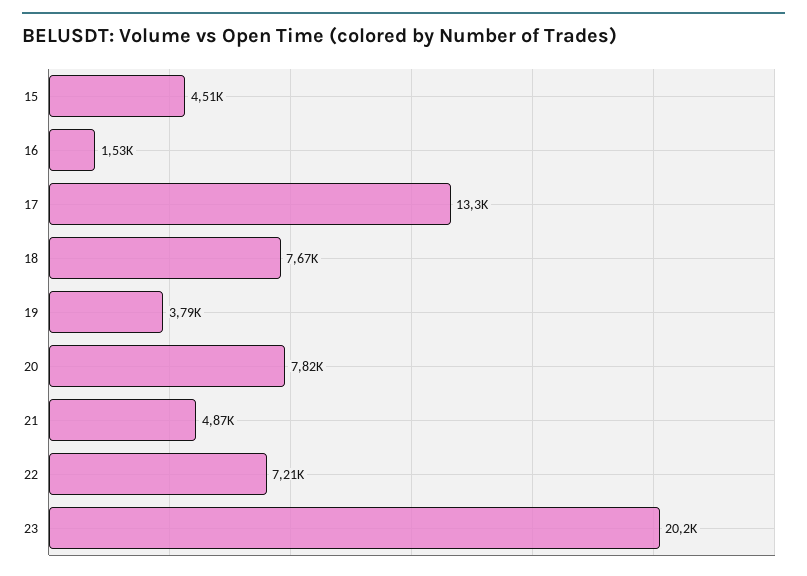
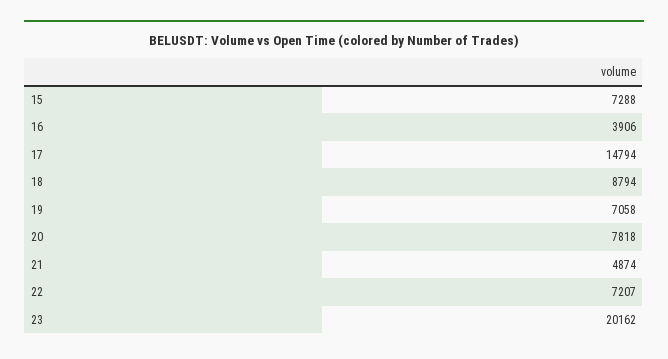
  {
-   "15": 4510,
+   "15": 7288,
-   "16": 1530,
+   "16": 3906,
-   "17": 13300,
+   "17": 14794,
-   "18": 7670,
+   "18": 8794,
-   "19": 3790,
+   "19": 7058,
    "20": 7818,
    "21": 4874,
    "22": 7207,
    "23": 20162
  }

